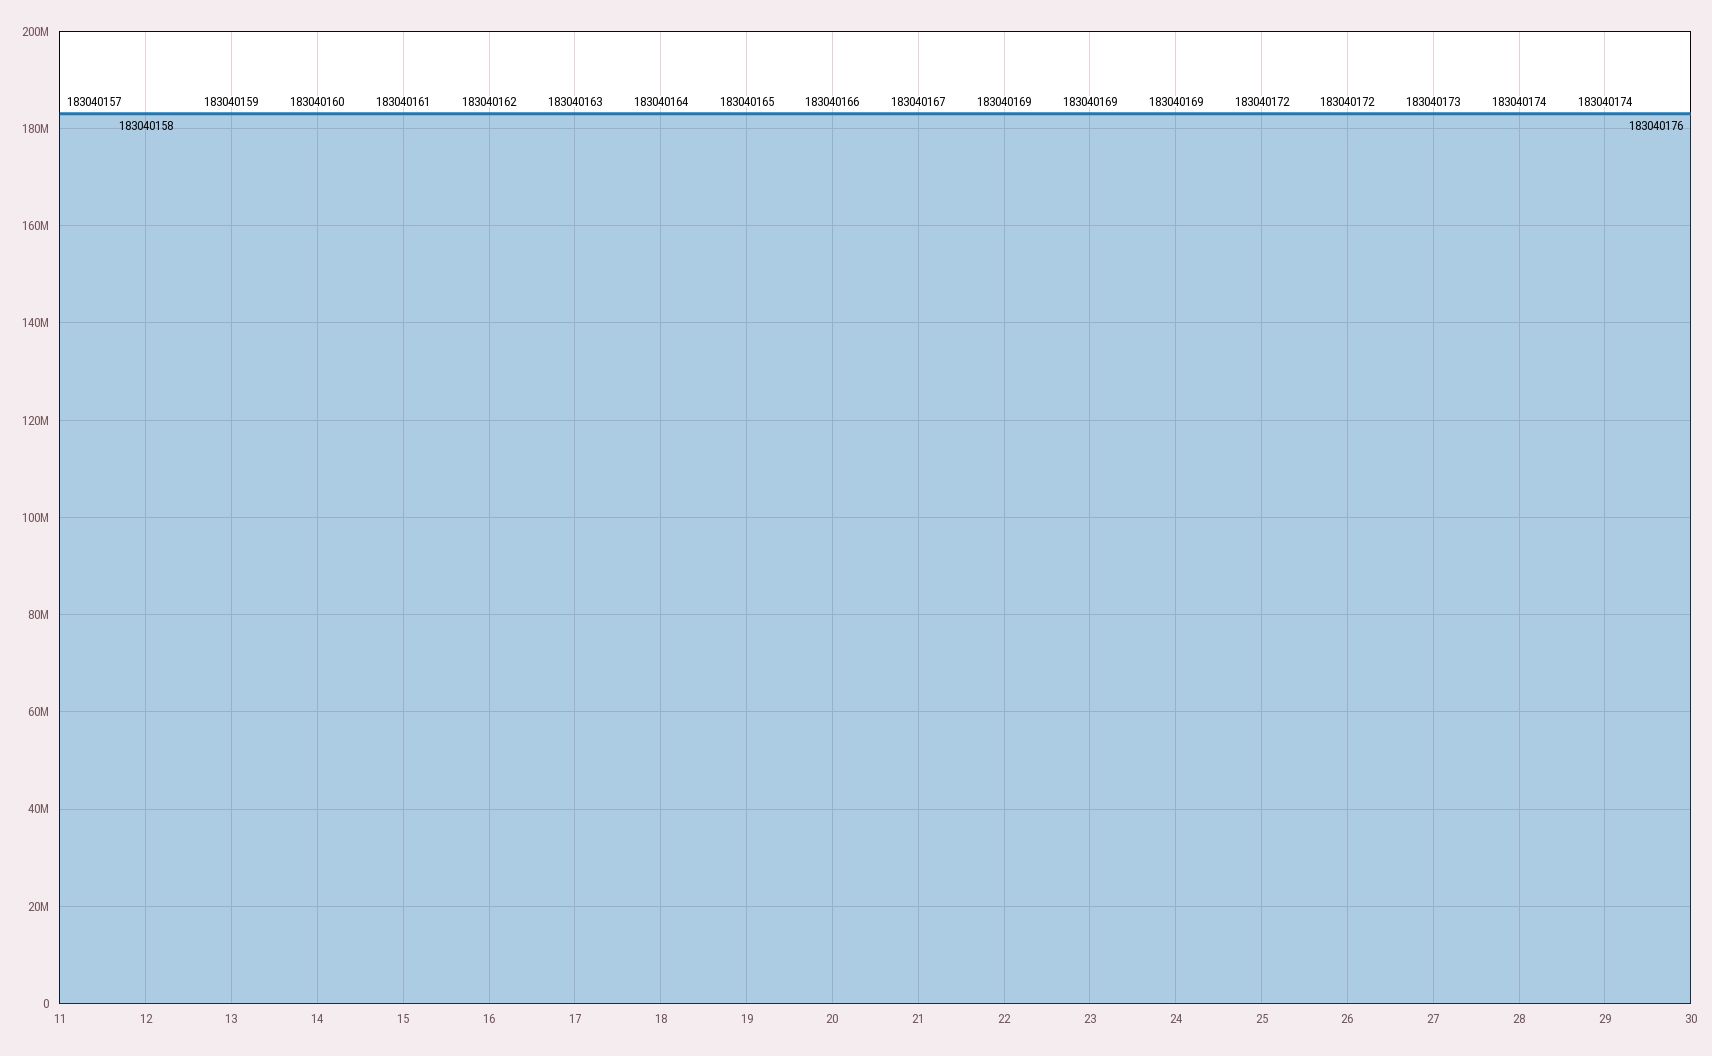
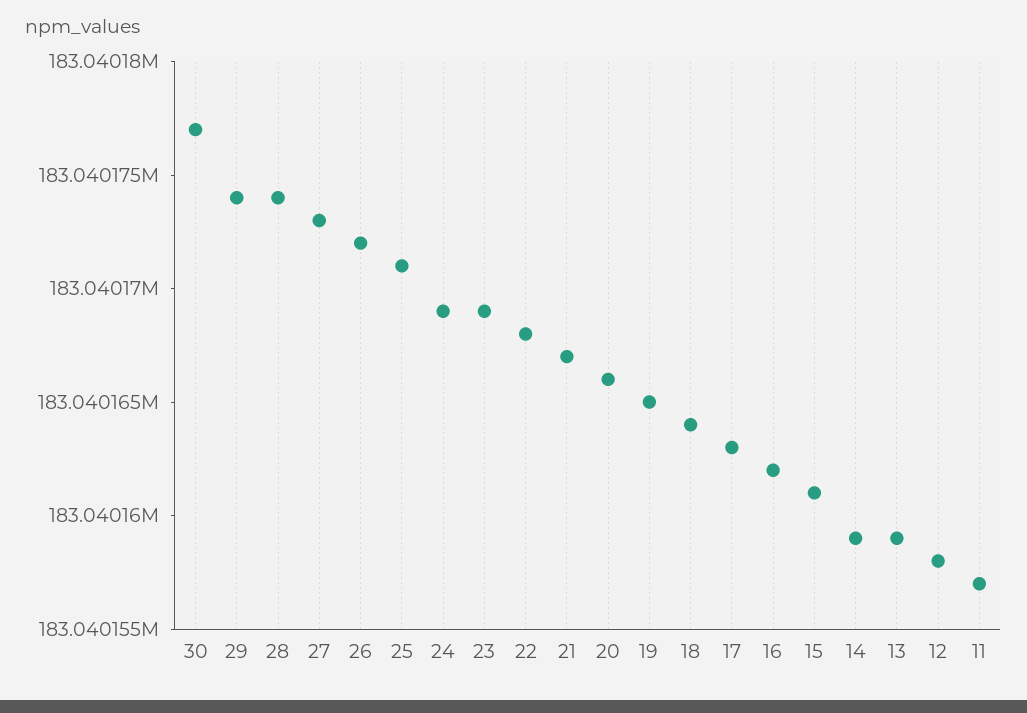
  {
    "11": 183040157,
    "12": 183040158,
    "13": 183040159,
-   "14": 183040160,
+   "14": 183040159,
    "15": 183040161,
    "16": 183040162,
    "17": 183040163,
    "18": 183040164,
    "19": 183040165,
    "20": 183040166,
    "21": 183040167,
-   "22": 183040169,
+   "22": 183040168,
    "23": 183040169,
    "24": 183040169,
-   "25": 183040172,
+   "25": 183040171,
    "26": 183040172,
    "27": 183040173,
    "28": 183040174,
    "29": 183040174,
-   "30": 183040176
+   "30": 183040177
  }

